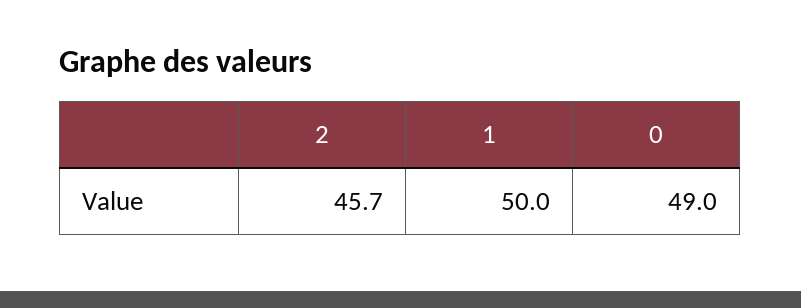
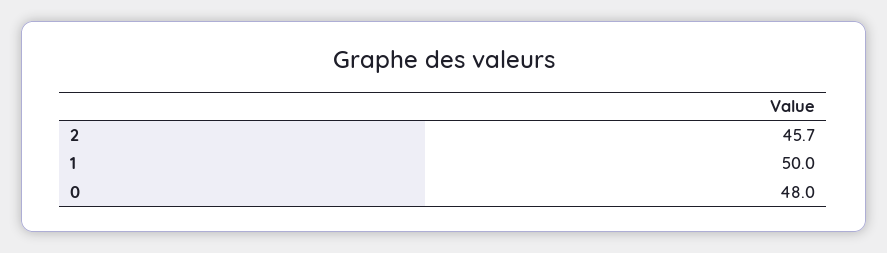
  {
    "2": 45.7,
    "1": 50,
-   "0": 49
+   "0": 48
  }

